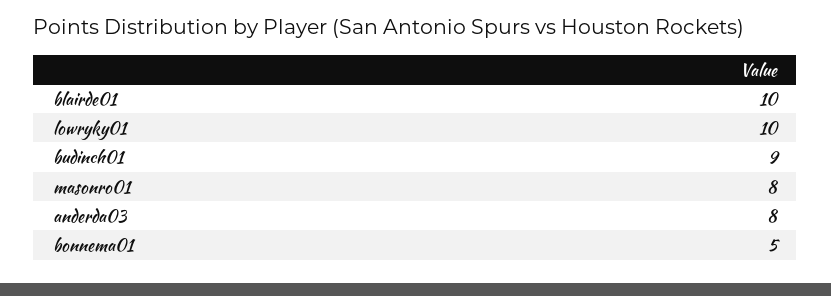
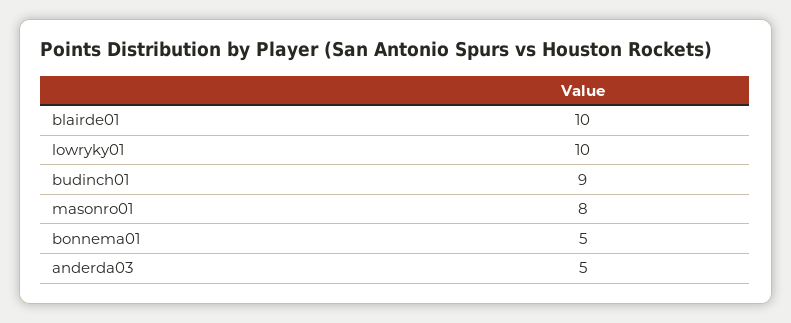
  {
    "blairde01": 10,
    "lowryky01": 10,
    "budinch01": 9,
    "masonro01": 8,
-   "anderda03": 8,
+   "anderda03": 5,
    "bonnema01": 5
  }

